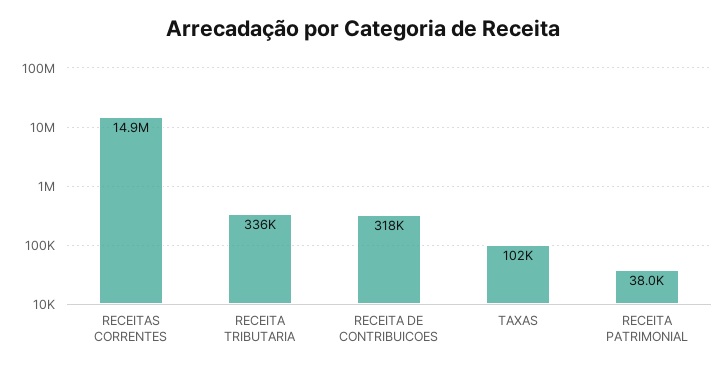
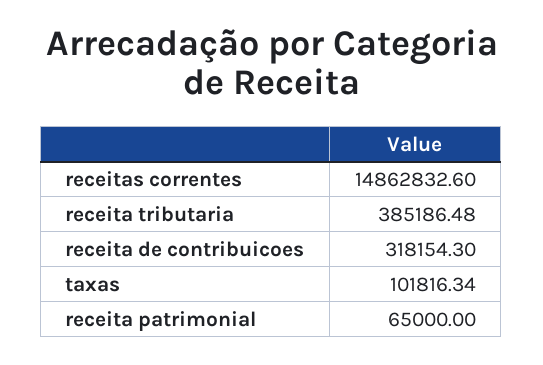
  {
    "RECEITAS CORRENTES": 14862832.6,
-   "RECEITA TRIBUTARIA": 336000,
+   "RECEITA TRIBUTARIA": 385186.48,
    "RECEITA DE CONTRIBUICOES": 318154.3,
    "TAXAS": 101816.34,
-   "RECEITA PATRIMONIAL": 38000
+   "RECEITA PATRIMONIAL": 65000
  }

